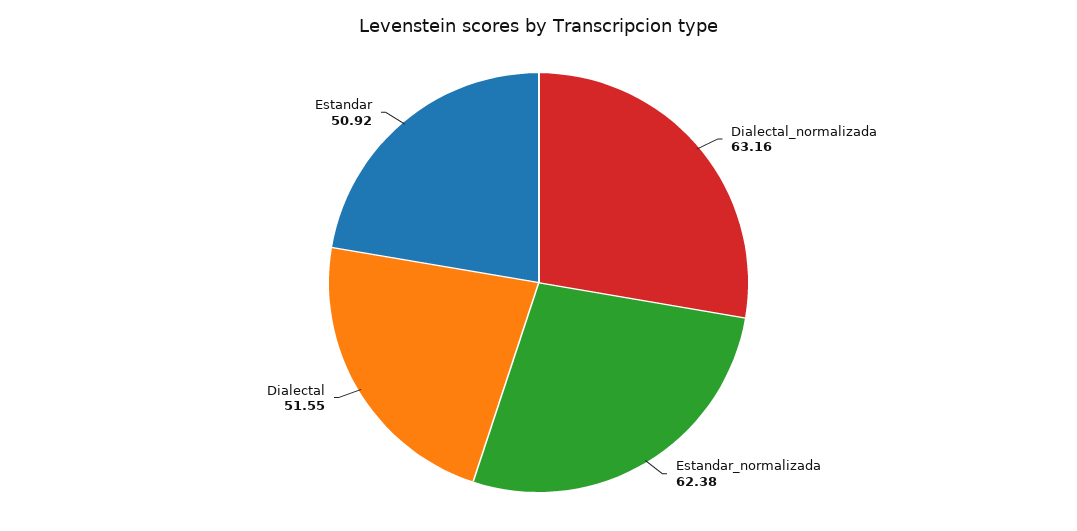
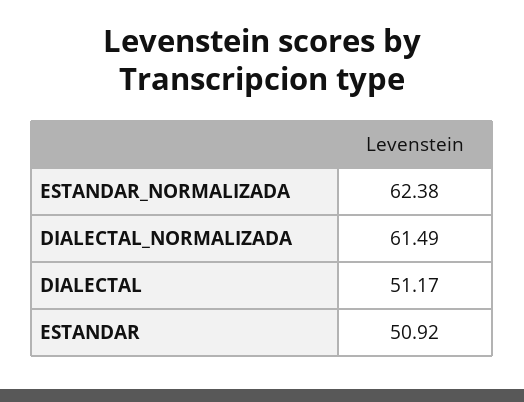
  {
-   "Dialectal_normalizada": 63.16,
+   "Dialectal_normalizada": 61.49,
    "Estandar_normalizada": 62.38,
-   "Dialectal": 51.55,
+   "Dialectal": 51.17,
    "Estandar": 50.92
  }

